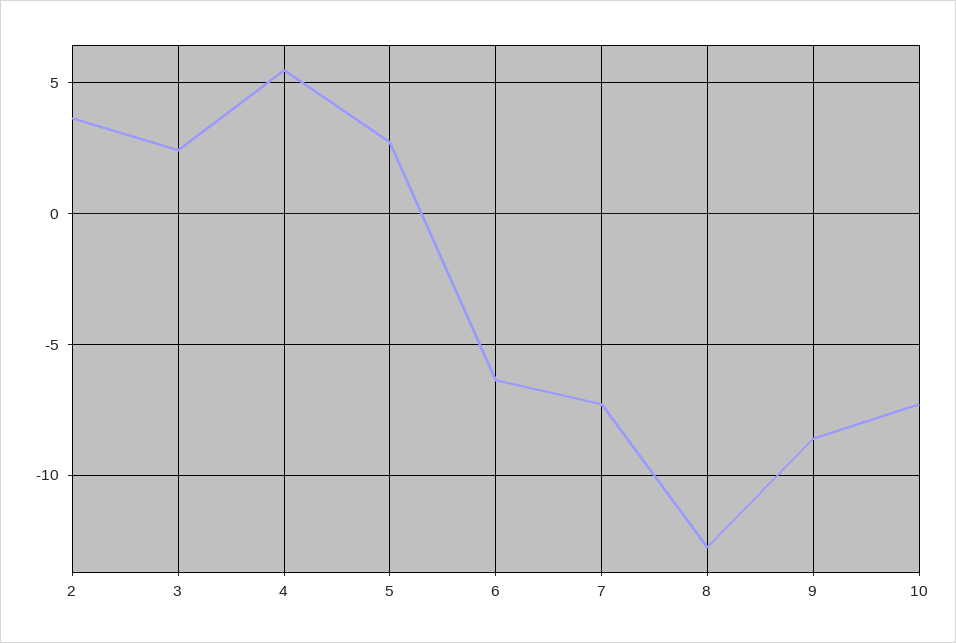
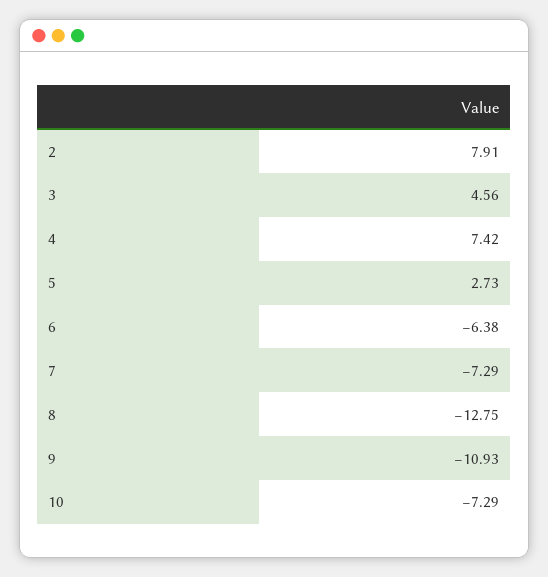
  {
-   "2": 3.5,
+   "2": 7.91,
-   "3": 2.5,
+   "3": 4.56,
-   "4": 5.5,
+   "4": 7.42,
    "5": 2.73,
    "6": -6.38,
    "7": -7.29,
    "8": -12.75,
-   "9": -8.5,
+   "9": -10.93,
    "10": -7.29
  }

